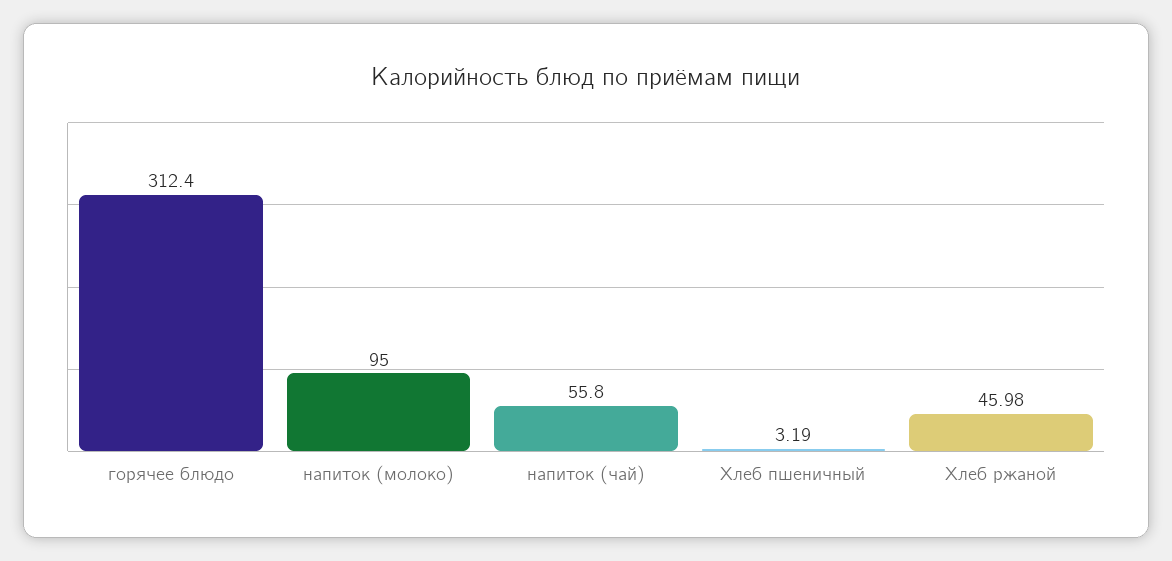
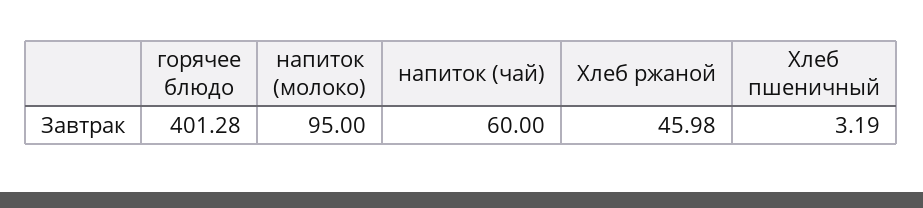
  {
-   "горячее блюдо": 312.4,
+   "горячее блюдо": 401.28,
    "напиток (молоко)": 95,
-   "напиток (чай)": 55.8,
+   "напиток (чай)": 60,
    "Хлеб пшеничный": 3.19,
    "Хлеб ржаной": 45.98
  }

